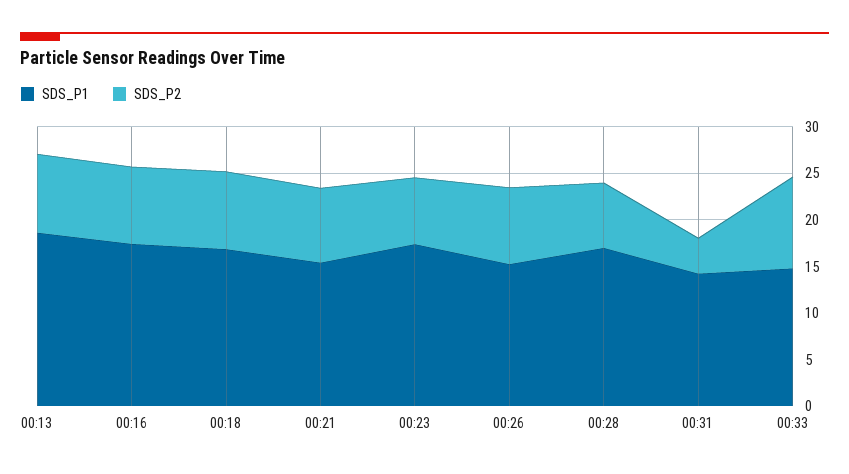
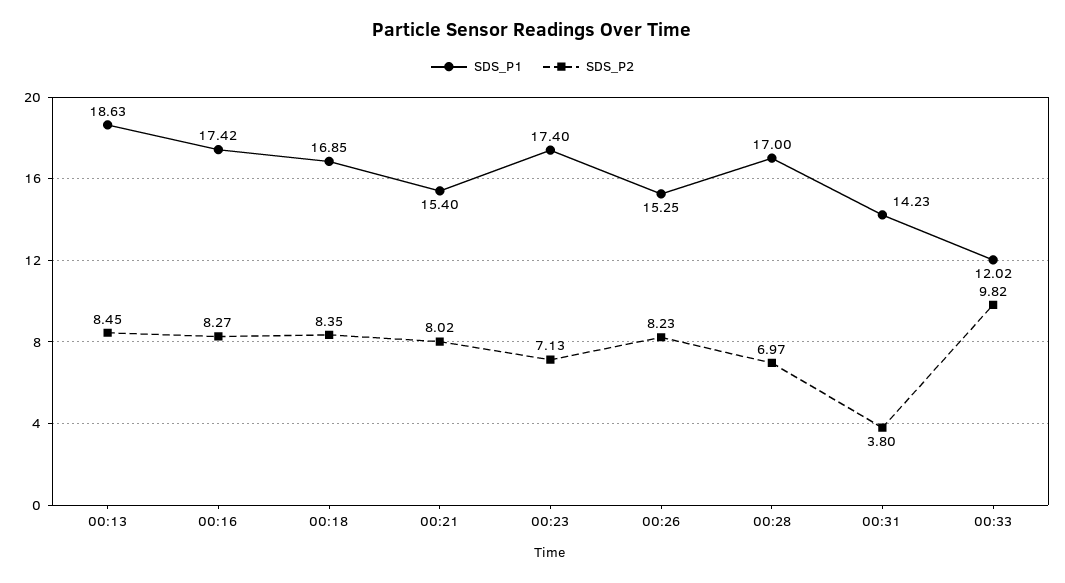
  {
    "SDS_P1": {
      "00:13": 18.63,
      "00:16": 17.42,
      "00:18": 16.85,
      "00:21": 15.4,
      "00:23": 17.4,
      "00:26": 15.25,
      "00:28": 17,
      "00:31": 14.23,
-     "00:33": 15
+     "00:33": 12.02
    },
    "SDS_P2": {
      "00:13": 8.45,
      "00:16": 8.27,
      "00:18": 8.35,
      "00:21": 8.02,
      "00:23": 7.13,
      "00:26": 8.23,
      "00:28": 6.97,
      "00:31": 3.8,
      "00:33": 9.82
    }
  }

